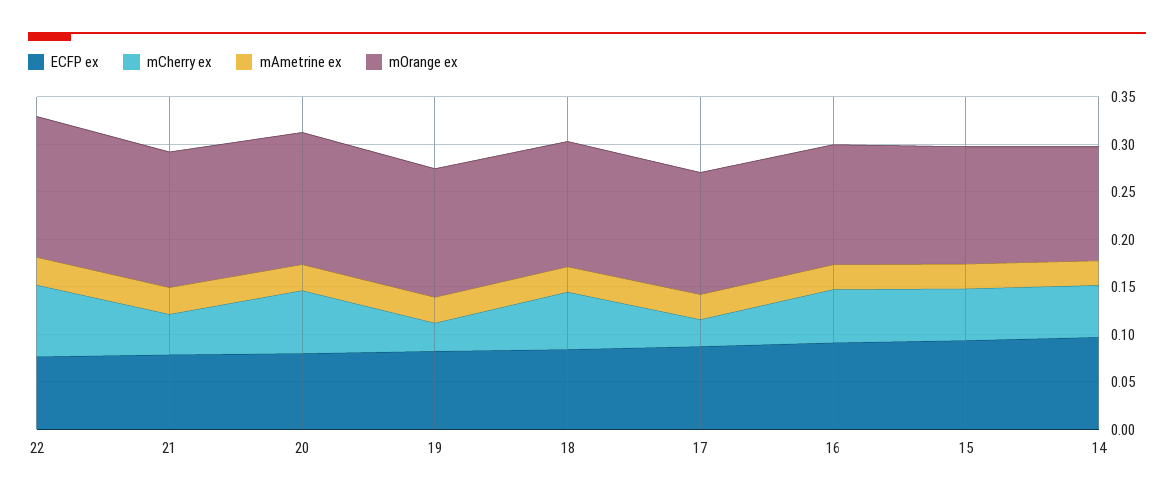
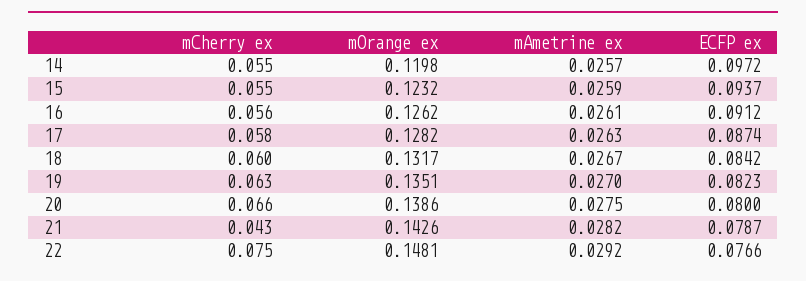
  {
    "ECFP ex": {
      "22": 0.0766,
      "21": 0.0787,
      "20": 0.08,
      "19": 0.0823,
      "18": 0.0842,
      "17": 0.0874,
      "16": 0.0912,
      "15": 0.0937,
      "14": 0.0972
    },
    "mCherry ex": {
      "22": 0.075,
      "21": 0.043,
      "20": 0.066,
-     "19": 0.03,
+     "19": 0.063,
      "18": 0.06,
-     "17": 0.03,
+     "17": 0.058,
      "16": 0.056,
      "15": 0.055,
      "14": 0.055
    },
    "mAmetrine ex": {
      "22": 0.0292,
      "21": 0.0282,
      "20": 0.0275,
      "19": 0.027,
      "18": 0.0267,
      "17": 0.0263,
      "16": 0.0261,
      "15": 0.0259,
      "14": 0.0257
    },
    "mOrange ex": {
      "22": 0.1481,
      "21": 0.1426,
      "20": 0.1386,
      "19": 0.1351,
      "18": 0.1317,
      "17": 0.1282,
      "16": 0.1262,
      "15": 0.1232,
      "14": 0.1198
    }
  }

